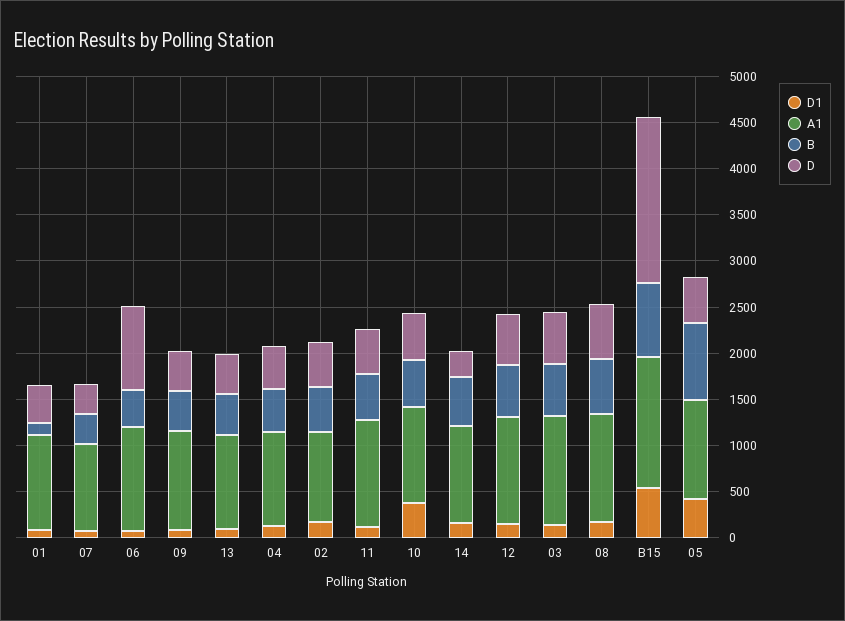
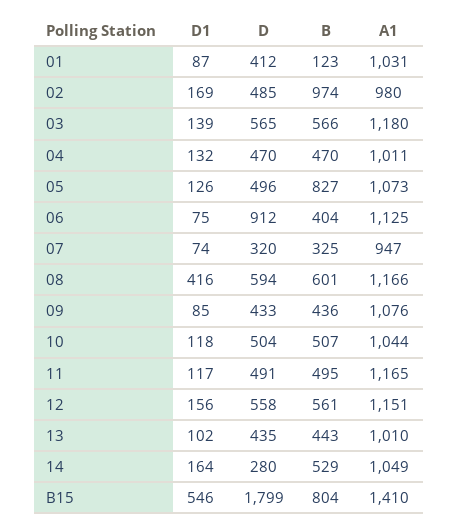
  {
    "D1": {
      "01": 87,
      "07": 74,
      "06": 75,
      "09": 85,
      "13": 102,
      "04": 132,
      "02": 169,
      "11": 117,
-     "10": 400,
+     "10": 118,
      "14": 164,
      "12": 156,
      "03": 139,
-     "08": 200,
+     "08": 416,
      "B15": 546,
-     "05": 400
+     "05": 126
    },
    "A1": {
      "01": 1031,
      "07": 947,
      "06": 1125,
      "09": 1076,
      "13": 1010,
      "04": 1011,
      "02": 980,
      "11": 1165,
      "10": 1044,
      "14": 1049,
      "12": 1151,
      "03": 1180,
      "08": 1166,
      "B15": 1410,
      "05": 1073
    },
    "B": {
      "01": 123,
      "07": 325,
      "06": 404,
      "09": 436,
      "13": 443,
      "04": 470,
-     "02": 500,
+     "02": 974,
      "11": 495,
      "10": 507,
      "14": 529,
      "12": 561,
      "03": 566,
      "08": 601,
      "B15": 804,
      "05": 827
    },
    "D": {
      "01": 412,
      "07": 320,
      "06": 912,
      "09": 433,
      "13": 435,
      "04": 470,
      "02": 485,
      "11": 491,
      "10": 504,
      "14": 280,
      "12": 558,
      "03": 565,
      "08": 594,
      "B15": 1799,
      "05": 496
    }
  }

